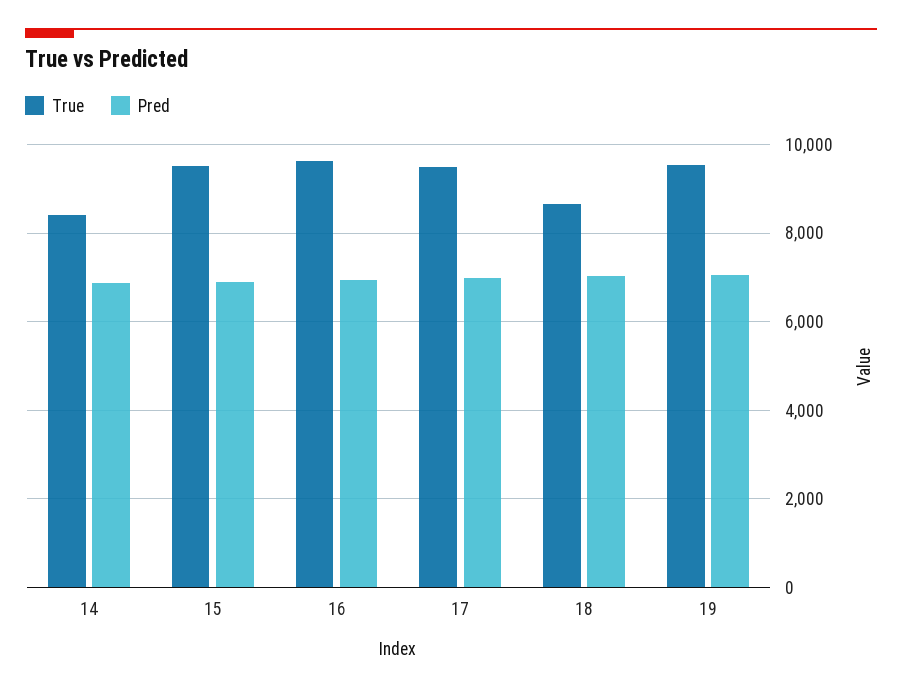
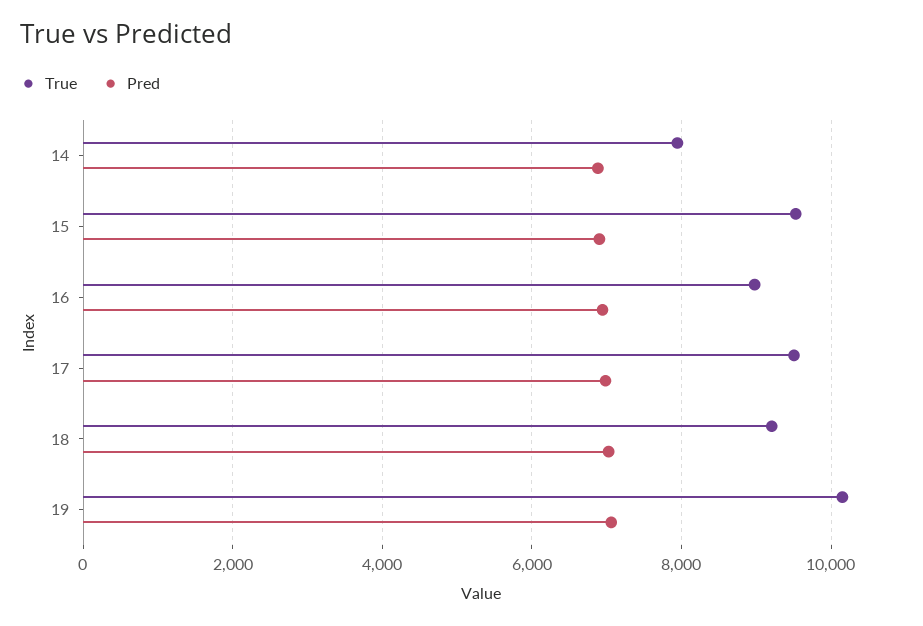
  {
    "True": {
-     "14": 8400,
+     "14": 8000,
      "15": 9600,
-     "16": 9600,
+     "16": 9000,
      "17": 9600,
-     "18": 8600,
+     "18": 9200,
-     "19": 9600
+     "19": 10200
    },
    "Pred": {
      "14": 6800,
      "15": 7000,
      "16": 7000,
      "17": 7000,
      "18": 7000,
      "19": 7000
    }
  }

